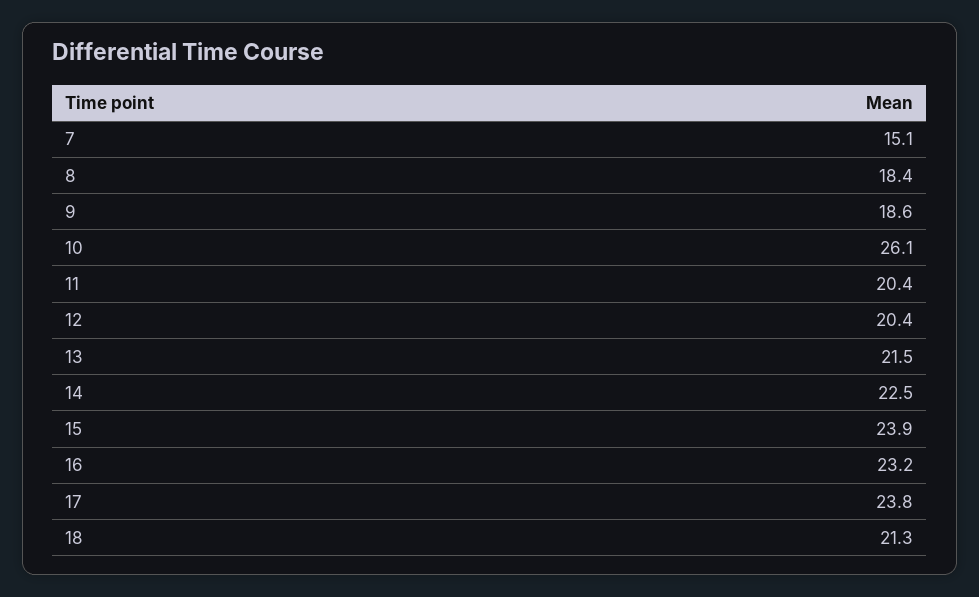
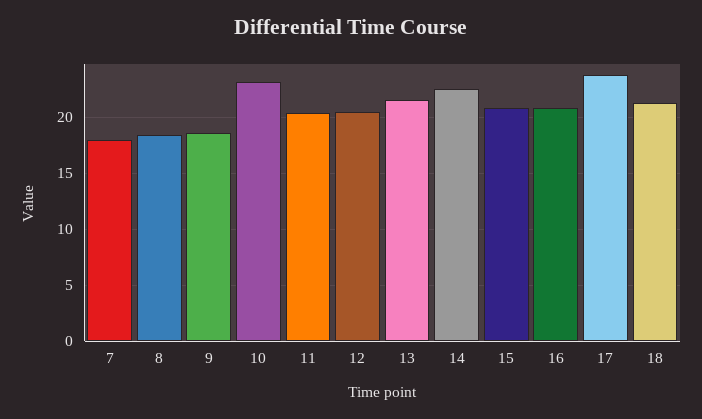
  {
-   "7": 15.1,
+   "7": 18,
    "8": 18.4,
    "9": 18.6,
-   "10": 26.1,
+   "10": 23,
    "11": 20.4,
    "12": 20.4,
    "13": 21.5,
    "14": 22.5,
-   "15": 23.9,
+   "15": 21,
-   "16": 23.2,
+   "16": 21,
    "17": 23.8,
    "18": 21.3
  }

